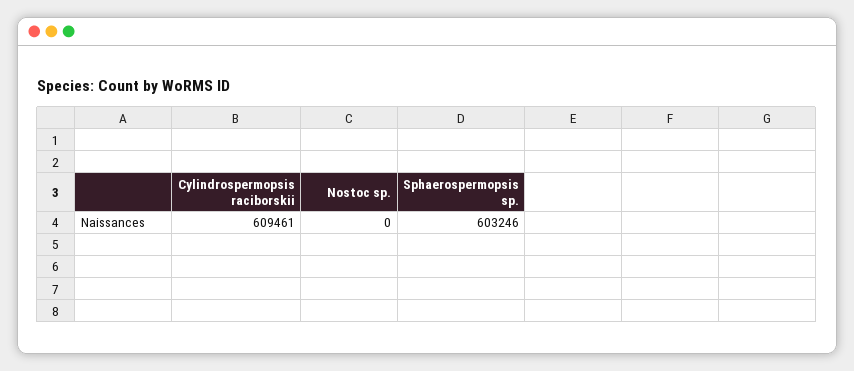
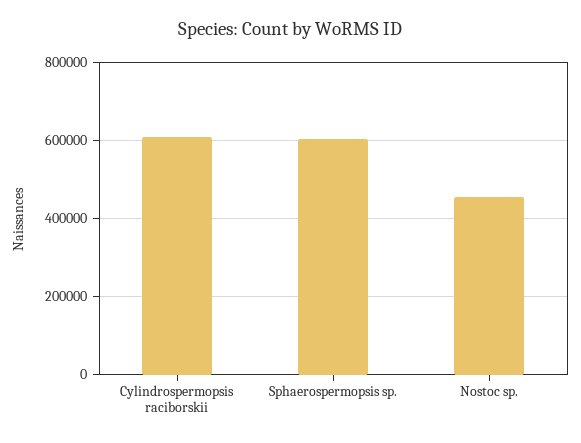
  {
    "Cylindrospermopsis raciborskii": 609461,
-   "Nostoc sp.": 0,
+   "Nostoc sp.": 460000,
    "Sphaerospermopsis sp.": 603246
  }

